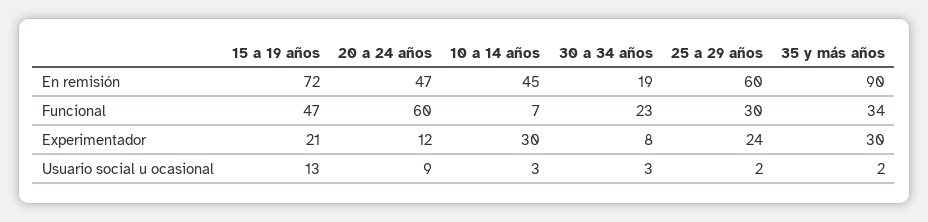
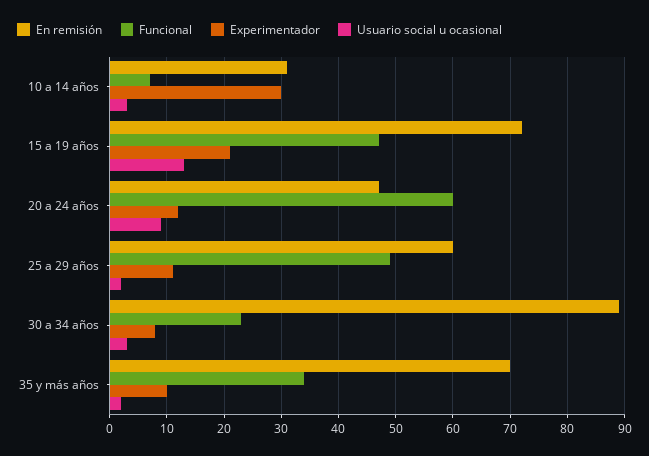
  {
    "En remisión": {
      "15 a 19 años": 72,
      "20 a 24 años": 47,
-     "10 a 14 años": 45,
+     "10 a 14 años": 30,
-     "30 a 34 años": 19,
+     "30 a 34 años": 90,
      "25 a 29 años": 60,
-     "35 y más años": 90
+     "35 y más años": 70
    },
    "Funcional": {
      "15 a 19 años": 47,
      "20 a 24 años": 60,
      "10 a 14 años": 7,
      "30 a 34 años": 23,
-     "25 a 29 años": 30,
+     "25 a 29 años": 50,
      "35 y más años": 34
    },
    "Experimentador": {
      "15 a 19 años": 21,
      "20 a 24 años": 12,
      "10 a 14 años": 30,
      "30 a 34 años": 8,
-     "25 a 29 años": 24,
+     "25 a 29 años": 10,
-     "35 y más años": 30
+     "35 y más años": 10
    },
    "Usuario social u ocasional": {
      "15 a 19 años": 13,
      "20 a 24 años": 9,
      "10 a 14 años": 3,
      "30 a 34 años": 3,
      "25 a 29 años": 2,
      "35 y más años": 2
    }
  }

